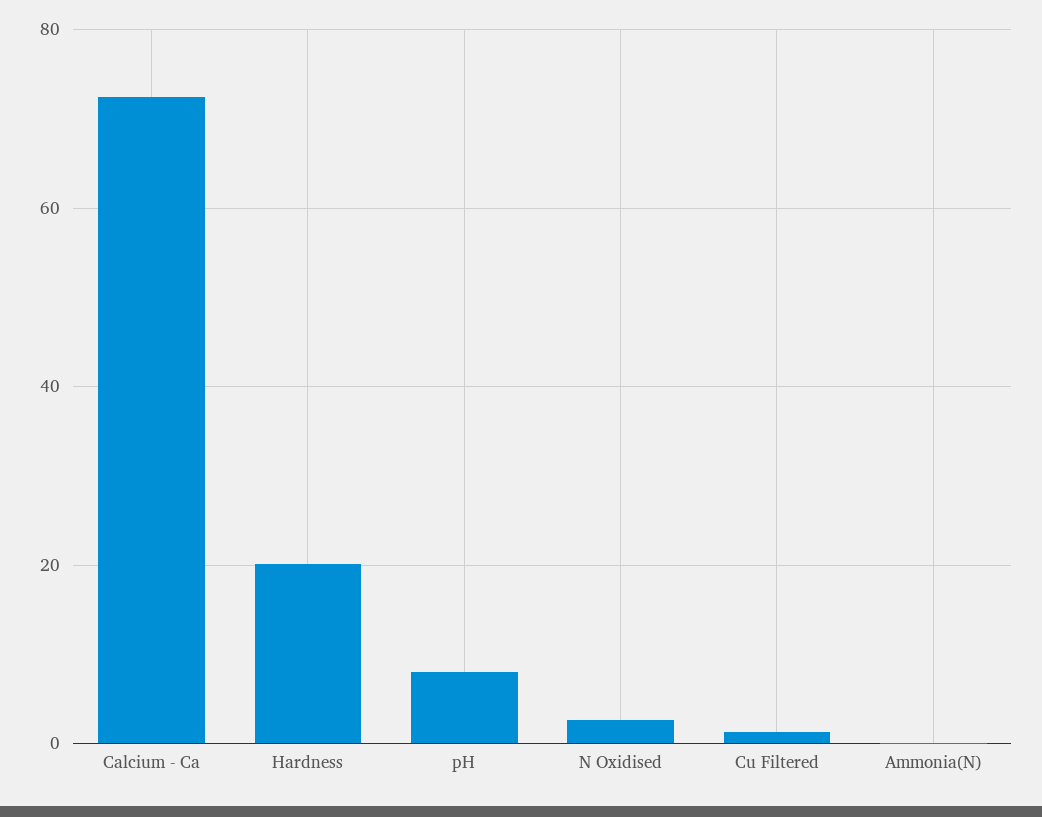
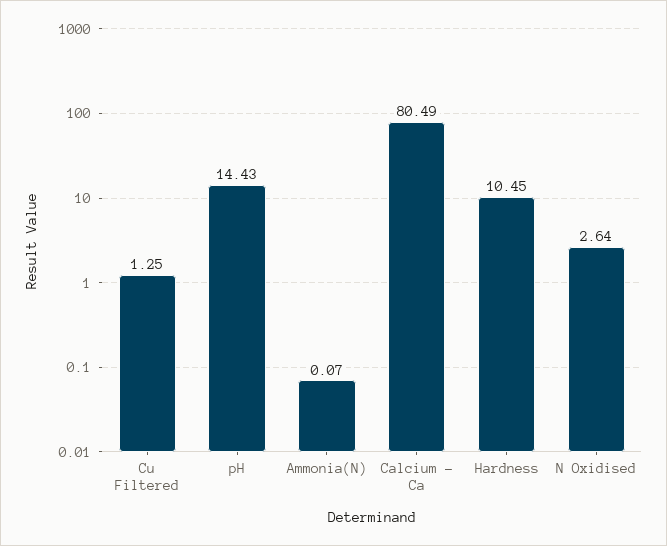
  {
-   "Calcium - Ca": 72,
+   "Calcium - Ca": 80.49,
-   "Hardness": 20,
+   "Hardness": 10.45,
-   "pH": 8,
+   "pH": 14.43,
    "N Oxidised": 2.64,
    "Cu Filtered": 1.25,
    "Ammonia(N)": 0.07
  }

